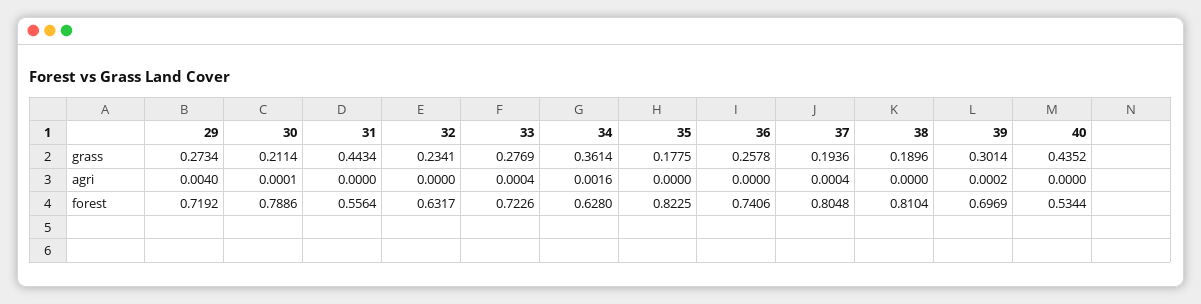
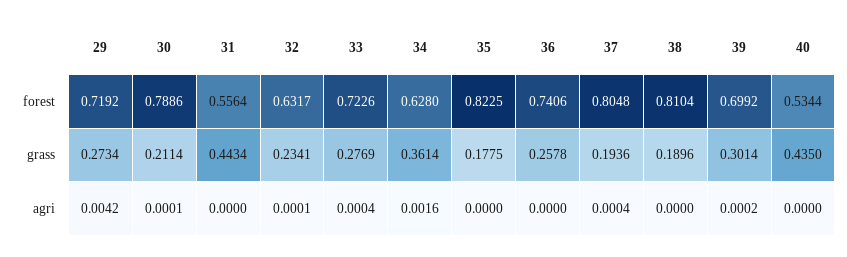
  {
    "29": {
      "grass": 0.2734,
-     "agri": 0.004,
+     "agri": 0.0042,
      "forest": 0.7192
    },
    "30": {
      "grass": 0.2114,
      "agri": 0.0001,
      "forest": 0.7886
    },
    "31": {
      "grass": 0.4434,
      "agri": 0,
      "forest": 0.5564
    },
    "32": {
      "grass": 0.2341,
-     "agri": 0,
+     "agri": 0.0001,
      "forest": 0.6317
    },
    "33": {
      "grass": 0.2769,
      "agri": 0.0004,
      "forest": 0.7226
    },
    "34": {
      "grass": 0.3614,
      "agri": 0.0016,
      "forest": 0.628
    },
    "35": {
      "grass": 0.1775,
      "agri": 0,
      "forest": 0.8225
    },
    "36": {
      "grass": 0.2578,
      "agri": 0,
      "forest": 0.7406
    },
    "37": {
      "grass": 0.1936,
      "agri": 0.0004,
      "forest": 0.8048
    },
    "38": {
      "grass": 0.1896,
      "agri": 0,
      "forest": 0.8104
    },
    "39": {
      "grass": 0.3014,
      "agri": 0.0002,
-     "forest": 0.6969
+     "forest": 0.6992
    },
    "40": {
-     "grass": 0.4352,
+     "grass": 0.435,
      "agri": 0,
      "forest": 0.5344
    }
  }

